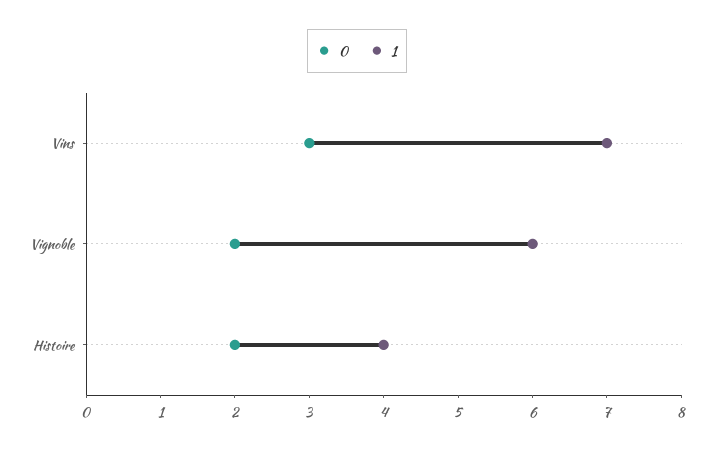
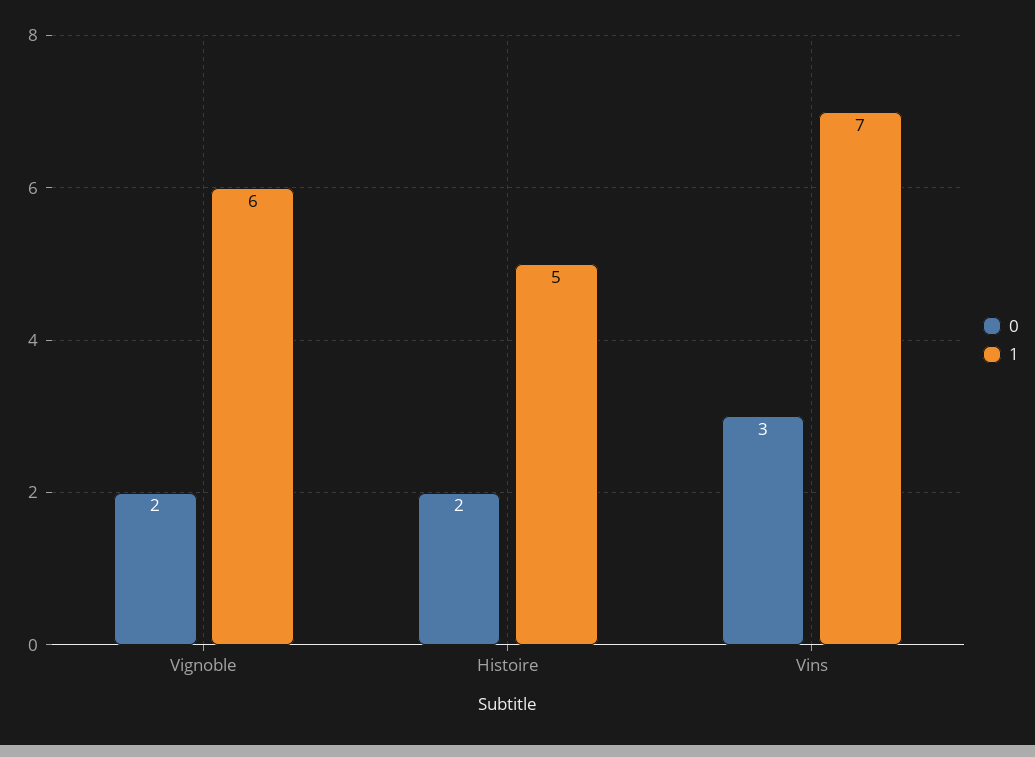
  {
    "0": {
      "Vins": 3,
      "Vignoble": 2,
      "Histoire": 2
    },
    "1": {
      "Vins": 7,
      "Vignoble": 6,
-     "Histoire": 4
+     "Histoire": 5
    }
  }

